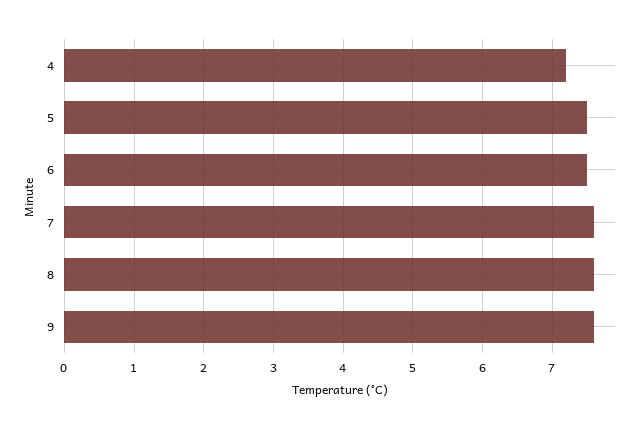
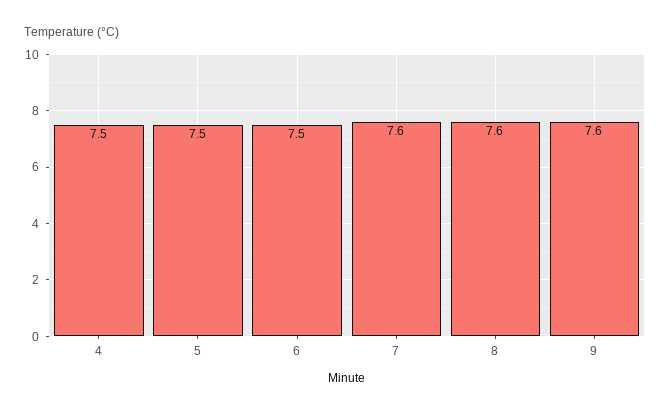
  {
-   "4": 7.2,
+   "4": 7.5,
    "5": 7.5,
    "6": 7.5,
    "7": 7.6,
    "8": 7.6,
    "9": 7.6
  }

